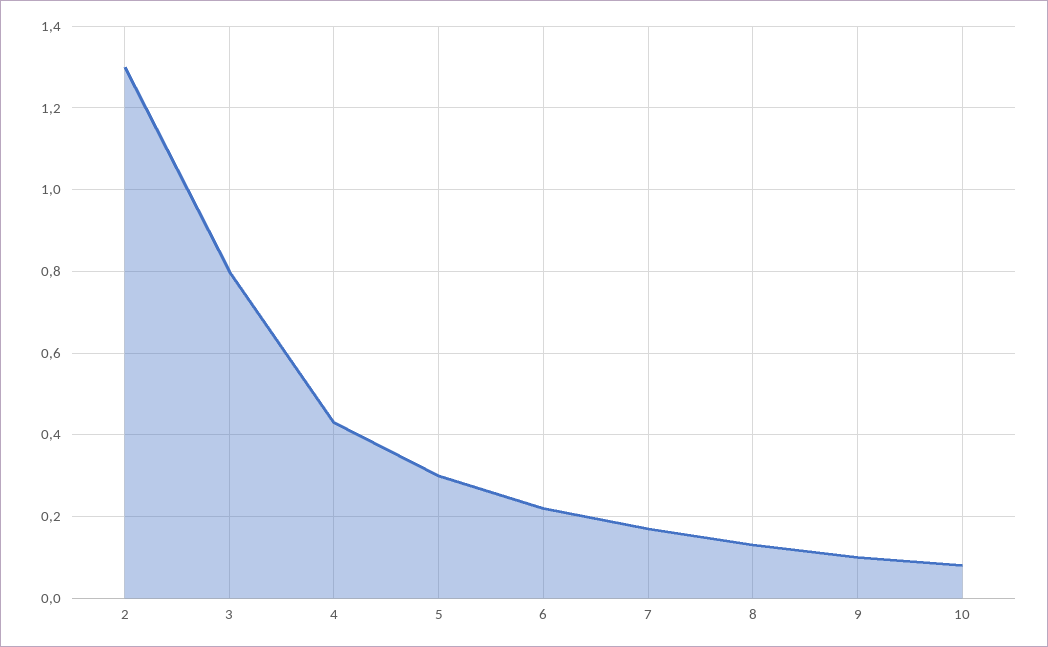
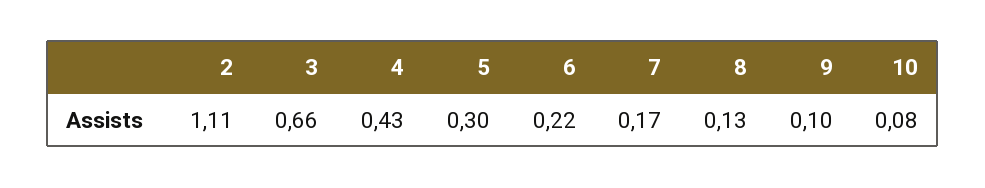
  {
-   "2": 1.3,
+   "2": 1.11,
-   "3": 0.8,
+   "3": 0.66,
    "4": 0.43,
    "5": 0.3,
    "6": 0.22,
    "7": 0.17,
    "8": 0.13,
    "9": 0.1,
    "10": 0.08
  }

